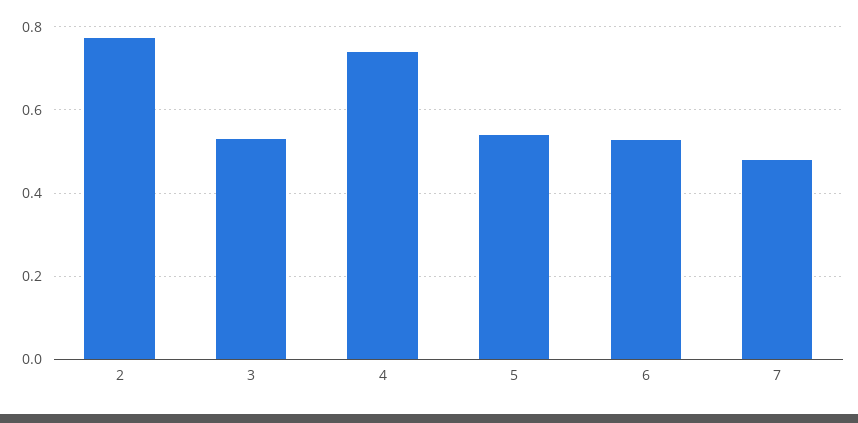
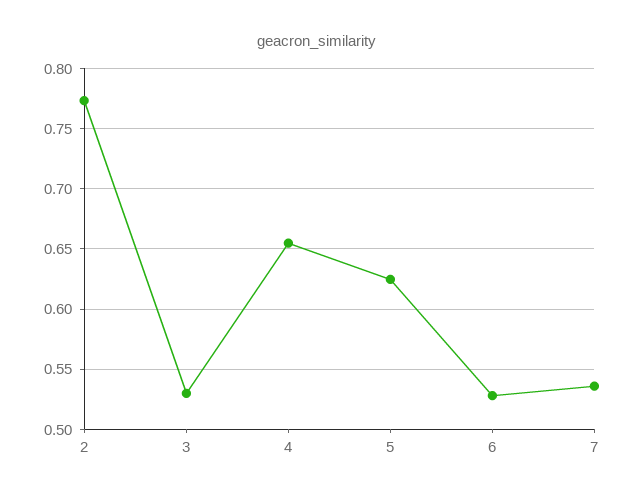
  {
    "2": 0.775,
    "3": 0.53,
-   "4": 0.74,
+   "4": 0.655,
-   "5": 0.54,
+   "5": 0.625,
    "6": 0.53,
-   "7": 0.48
+   "7": 0.535
  }

